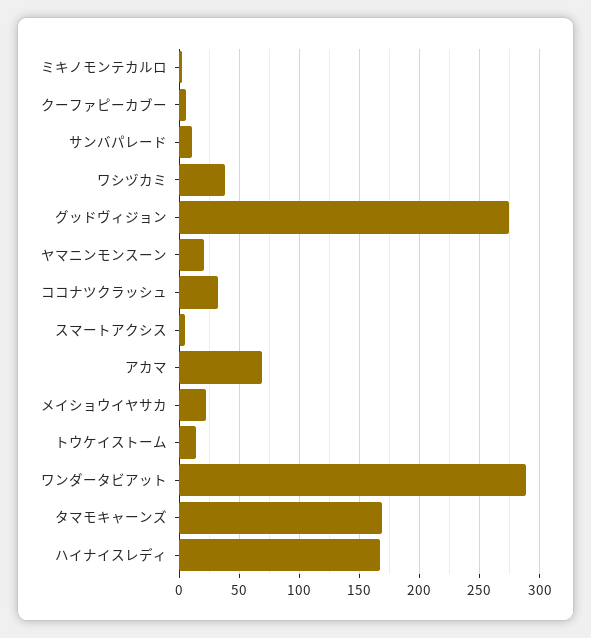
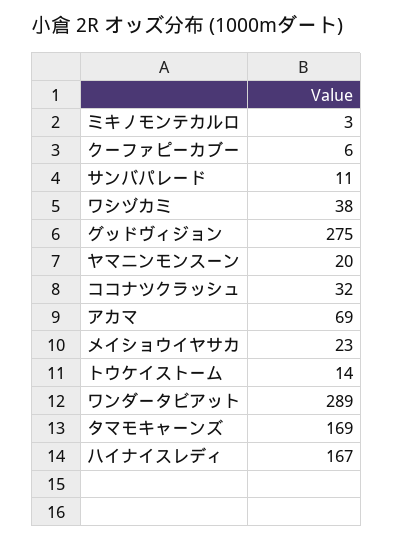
  {
    "ミキノモンテカルロ": 3,
    "クーファピーカブー": 6,
    "サンバパレード": 11,
    "ワシヅカミ": 38,
    "グッドヴィジョン": 275,
    "ヤマニンモンスーン": 20,
    "ココナツクラッシュ": 32,
-   "スマートアクシス": 5,
    "アカマ": 69,
    "メイショウイヤサカ": 23,
    "トウケイストーム": 14,
    "ワンダータビアット": 289,
    "タマモキャーンズ": 169,
    "ハイナイスレディ": 167
  }

